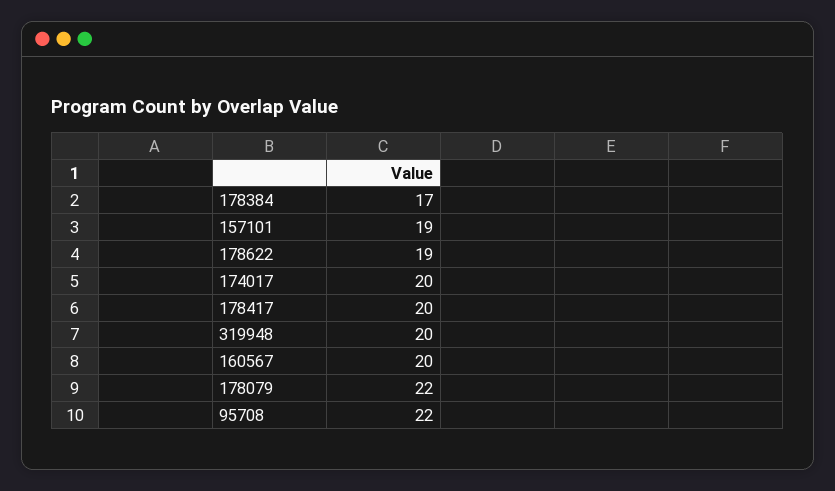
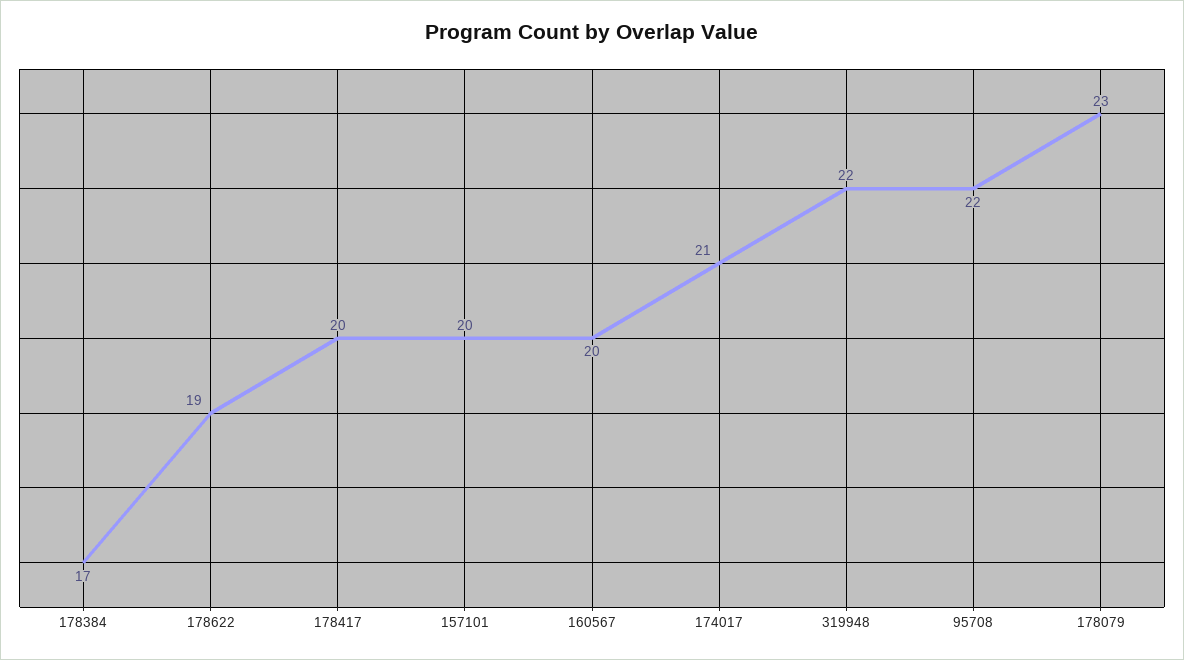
  {
    "178384": 17,
-   "157101": 19,
+   "157101": 20,
    "178622": 19,
-   "174017": 20,
+   "174017": 21,
    "178417": 20,
-   "319948": 20,
+   "319948": 22,
    "160567": 20,
-   "178079": 22,
+   "178079": 23,
    "95708": 22
  }

